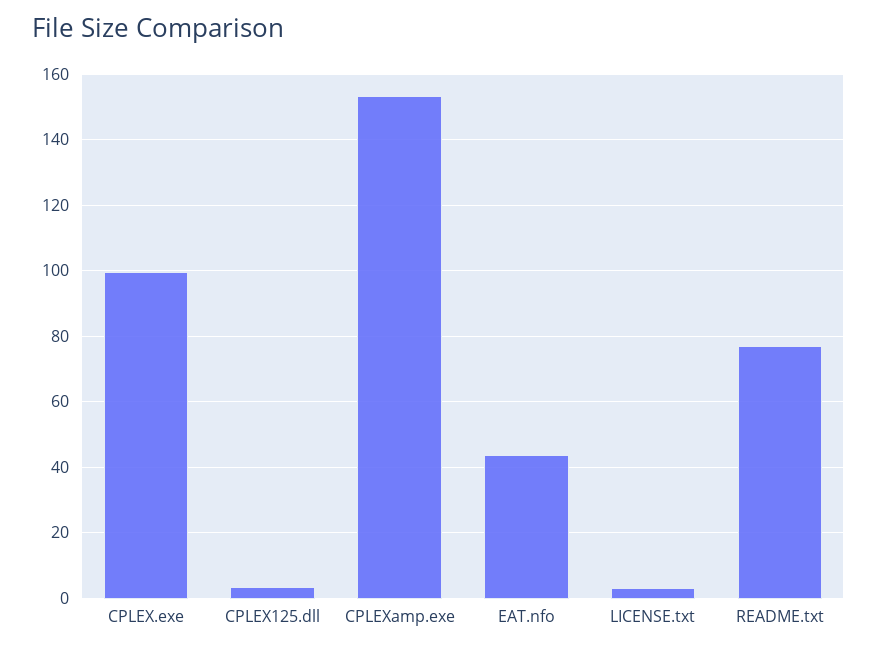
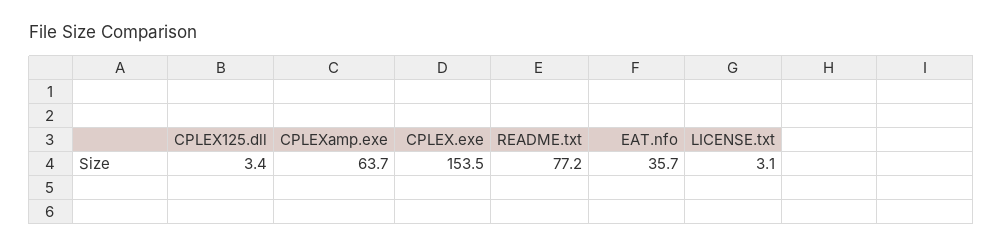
  {
-   "CPLEX.exe": 100,
+   "CPLEX.exe": 153.5,
    "CPLEX125.dll": 3.4,
-   "CPLEXamp.exe": 154,
+   "CPLEXamp.exe": 63.7,
-   "EAT.nfo": 44,
+   "EAT.nfo": 35.7,
    "LICENSE.txt": 3.1,
    "README.txt": 77.2
  }

